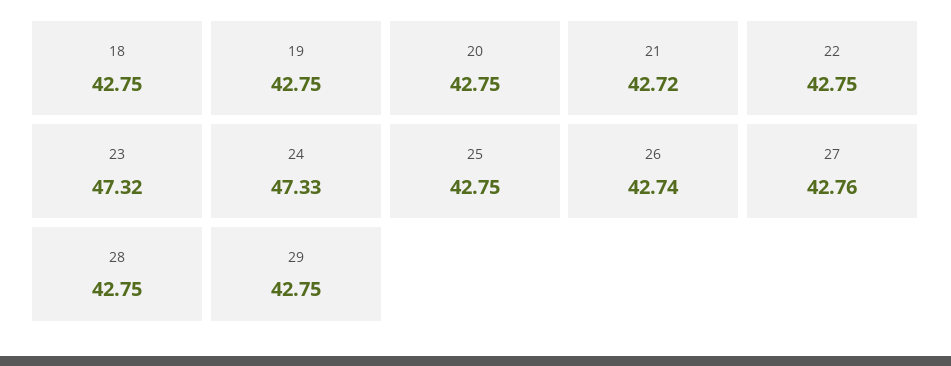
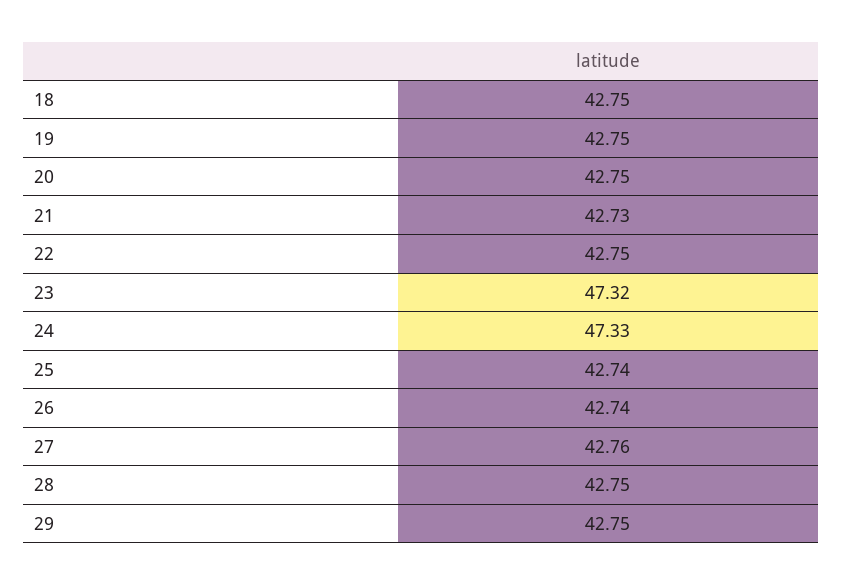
  {
    "18": 42.75,
    "19": 42.75,
    "20": 42.75,
-   "21": 42.72,
+   "21": 42.73,
    "22": 42.75,
    "23": 47.32,
    "24": 47.33,
-   "25": 42.75,
+   "25": 42.74,
    "26": 42.74,
    "27": 42.76,
    "28": 42.75,
    "29": 42.75
  }

